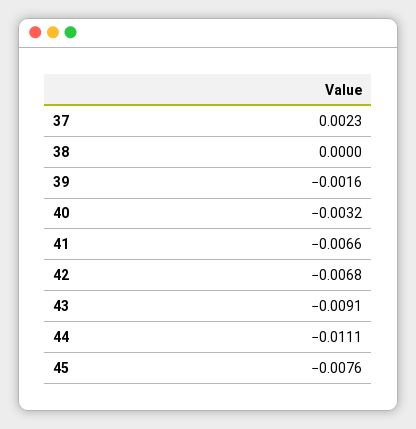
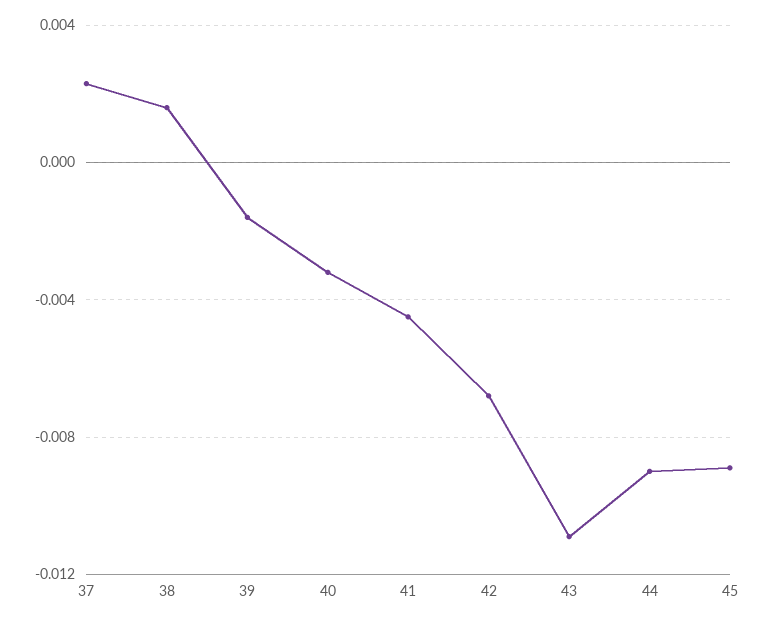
  {
    "37": 0.0023,
-   "38": 0,
+   "38": 0.0015,
    "39": -0.0016,
    "40": -0.0032,
-   "41": -0.0066,
+   "41": -0.0045,
    "42": -0.0068,
-   "43": -0.0091,
+   "43": -0.011,
-   "44": -0.0111,
+   "44": -0.009,
-   "45": -0.0076
+   "45": -0.009
  }

